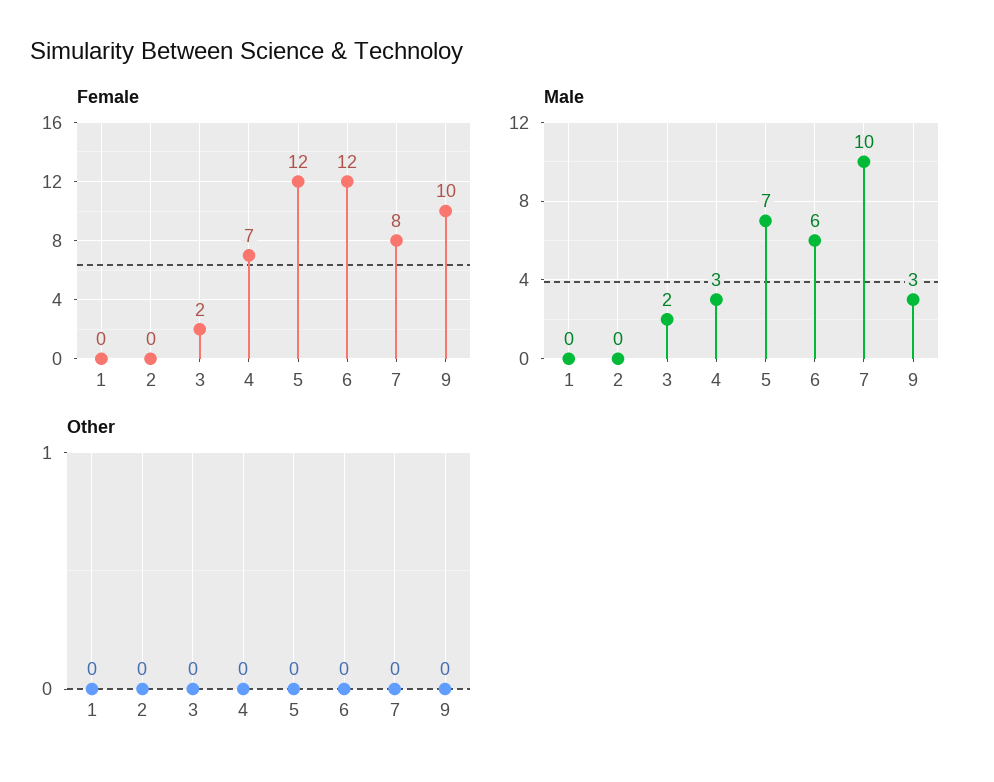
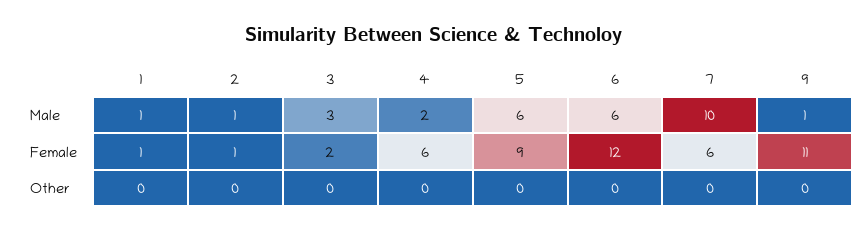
  {
    "Female": {
-     "1": 0,
+     "1": 1,
-     "2": 0,
+     "2": 1,
      "3": 2,
-     "4": 7,
+     "4": 6,
-     "5": 12,
+     "5": 9,
      "6": 12,
-     "7": 8,
+     "7": 6,
-     "9": 10
+     "9": 11
    },
    "Male": {
-     "1": 0,
+     "1": 1,
-     "2": 0,
+     "2": 1,
-     "3": 2,
+     "3": 3,
-     "4": 3,
+     "4": 2,
-     "5": 7,
+     "5": 6,
      "6": 6,
      "7": 10,
-     "9": 3
+     "9": 1
    },
    "Other": {
      "1": 0,
      "2": 0,
      "3": 0,
      "4": 0,
      "5": 0,
      "6": 0,
      "7": 0,
      "9": 0
    }
  }

